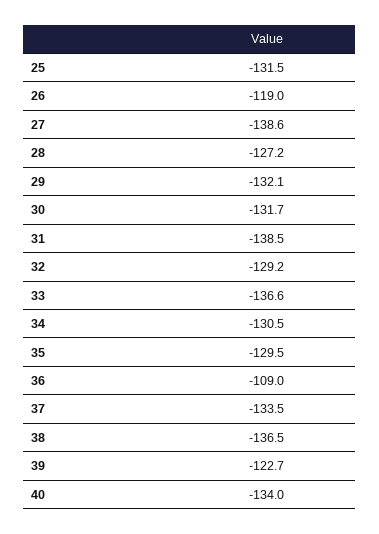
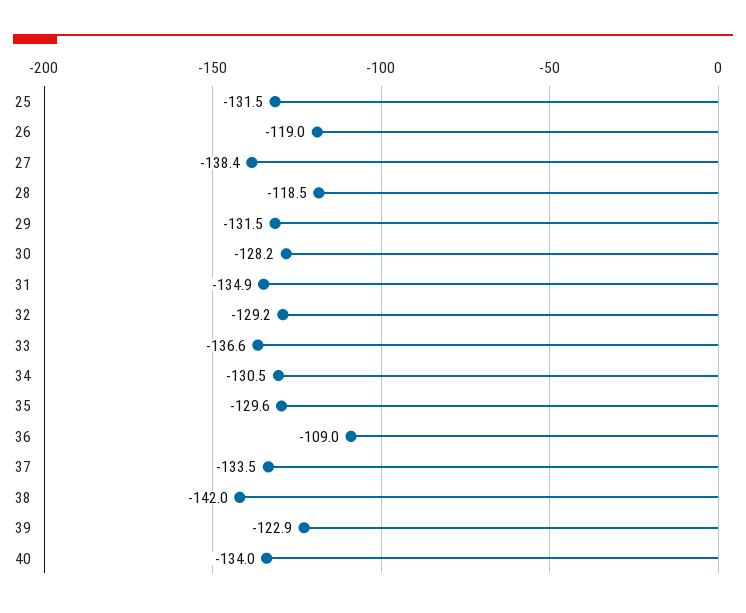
  {
    "25": -131.5,
    "26": -119,
-   "27": -138.6,
+   "27": -138.4,
-   "28": -127.2,
+   "28": -118.5,
-   "29": -132.1,
+   "29": -131.5,
-   "30": -131.7,
+   "30": -128.2,
-   "31": -138.5,
+   "31": -134.9,
    "32": -129.2,
    "33": -136.6,
    "34": -130.5,
-   "35": -129.5,
+   "35": -129.6,
    "36": -109,
    "37": -133.5,
-   "38": -136.5,
+   "38": -142,
-   "39": -122.7,
+   "39": -122.9,
    "40": -134
  }

